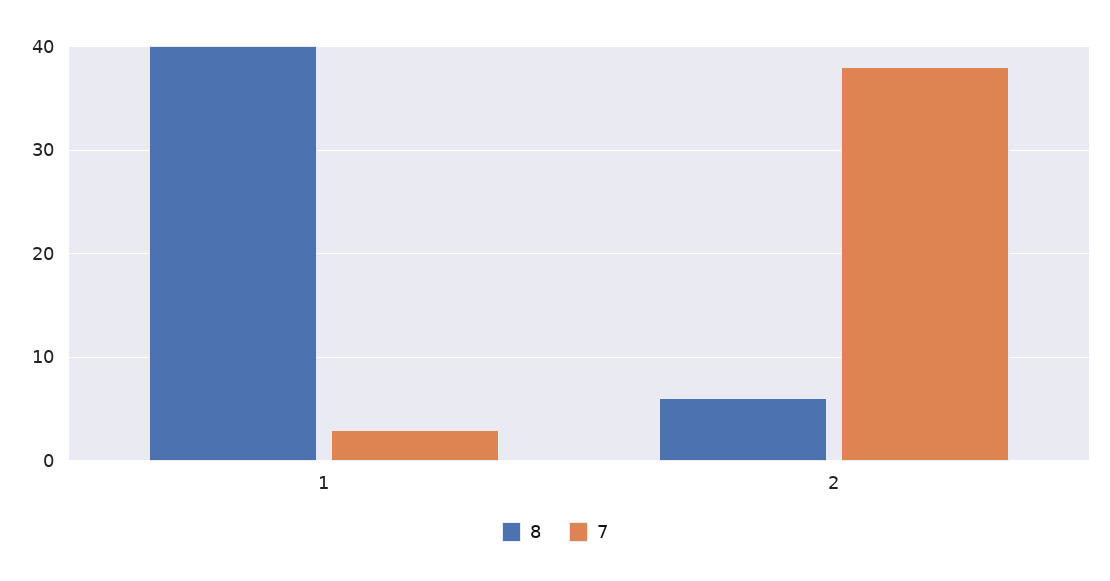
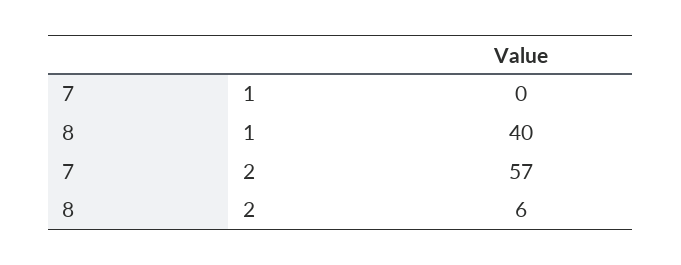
  {
    "8": {
      "1": 40,
      "2": 6
    },
    "7": {
-     "1": 3,
+     "1": 0,
-     "2": 38
+     "2": 57
    }
  }

